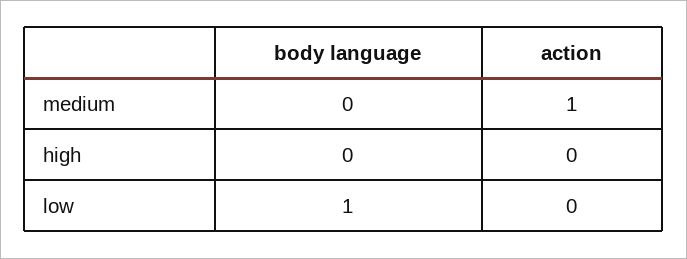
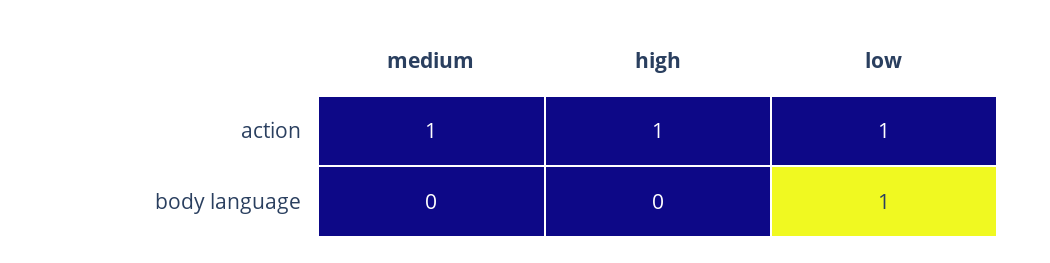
  {
    "body language": {
      "medium": 0,
      "high": 0,
      "low": 1
    },
    "action": {
      "medium": 1,
-     "high": 0,
+     "high": 1,
-     "low": 0
+     "low": 1
    }
  }

